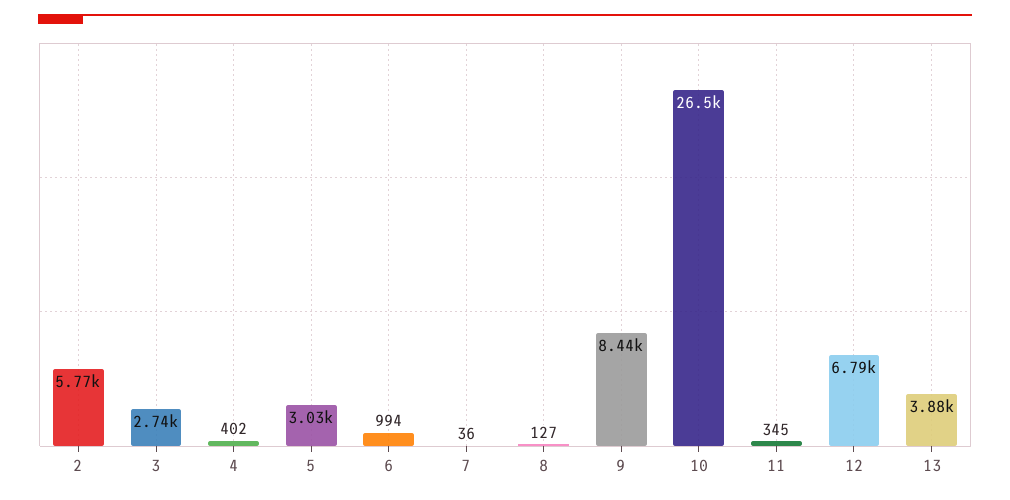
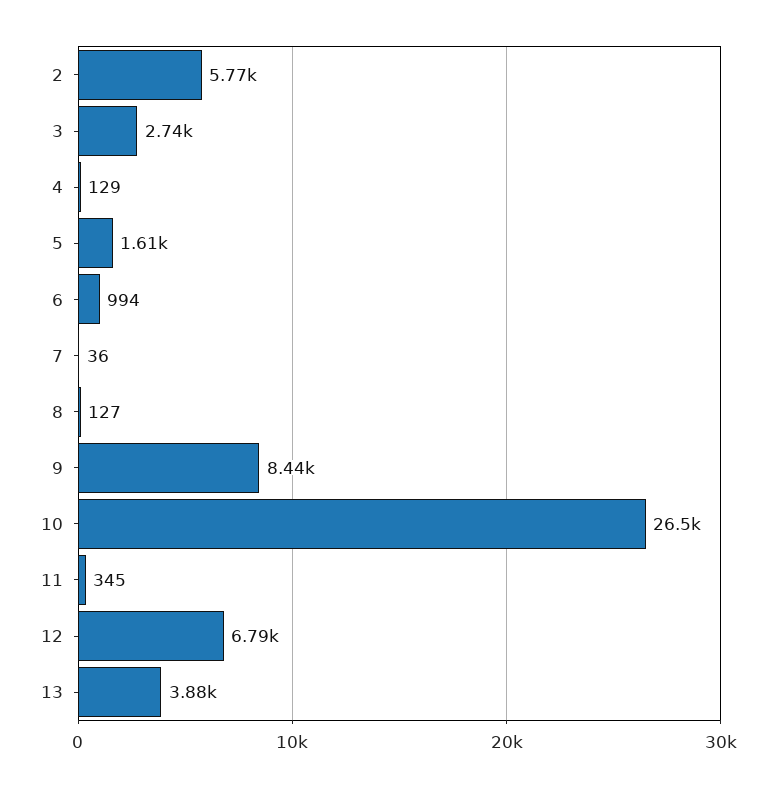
  {
    "2": 5770,
    "3": 2740,
-   "4": 402,
+   "4": 129,
-   "5": 3030,
+   "5": 1610,
    "6": 994,
    "7": 36,
    "8": 127,
    "9": 8440,
    "10": 26500,
    "11": 345,
    "12": 6790,
    "13": 3880
  }

